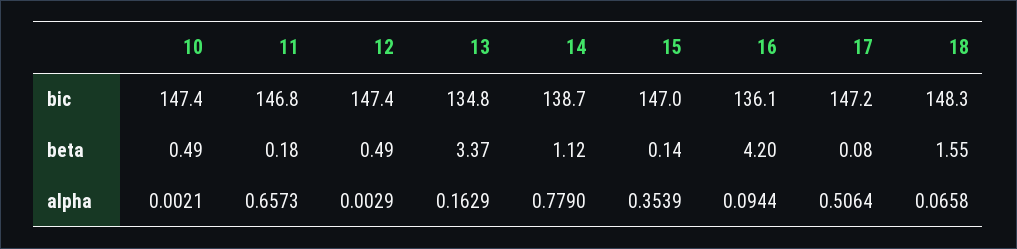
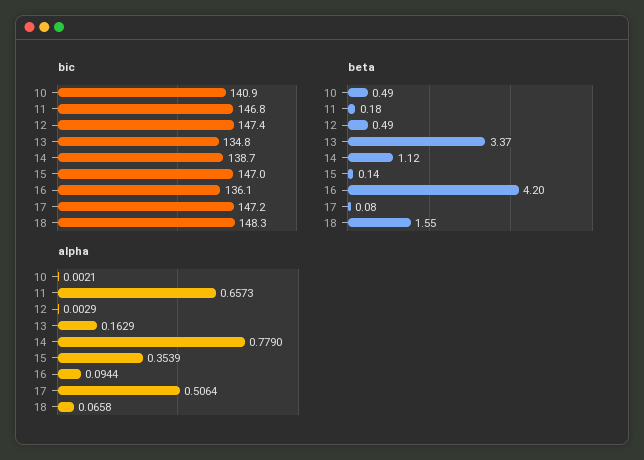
  {
    "bic": {
-     "10": 147.4,
+     "10": 140.9,
      "11": 146.8,
      "12": 147.4,
      "13": 134.8,
      "14": 138.7,
      "15": 147,
      "16": 136.1,
      "17": 147.2,
      "18": 148.3
    },
    "beta": {
      "10": 0.49,
      "11": 0.18,
      "12": 0.49,
      "13": 3.37,
      "14": 1.12,
      "15": 0.14,
      "16": 4.2,
      "17": 0.08,
      "18": 1.55
    },
    "alpha": {
      "10": 0.0021,
      "11": 0.6573,
      "12": 0.0029,
      "13": 0.1629,
      "14": 0.779,
      "15": 0.3539,
      "16": 0.0944,
      "17": 0.5064,
      "18": 0.0658
    }
  }

